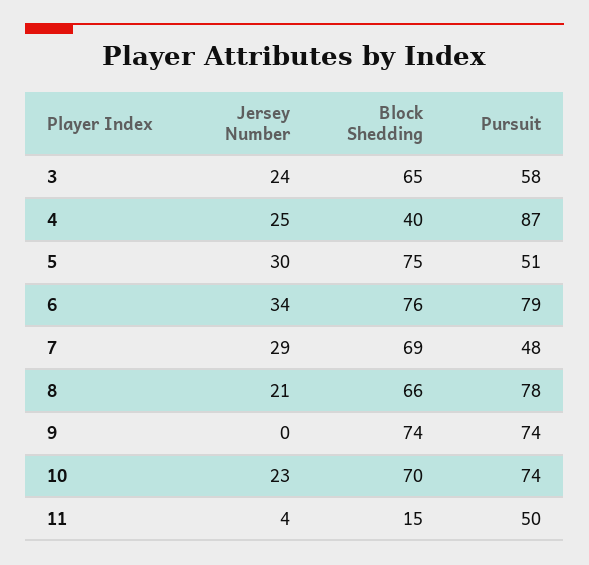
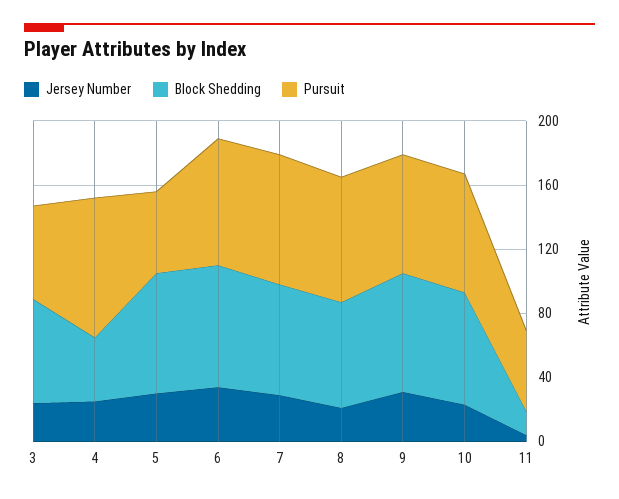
  {
    "Jersey Number": {
      "3": 24,
      "4": 25,
      "5": 30,
      "6": 34,
      "7": 29,
      "8": 21,
-     "9": 0,
+     "9": 30,
      "10": 23,
      "11": 4
    },
    "Block Shedding": {
      "3": 65,
      "4": 40,
      "5": 75,
      "6": 76,
      "7": 69,
      "8": 66,
      "9": 74,
      "10": 70,
      "11": 15
    },
    "Pursuit": {
      "3": 58,
      "4": 87,
      "5": 51,
      "6": 79,
-     "7": 48,
+     "7": 80,
      "8": 78,
      "9": 74,
      "10": 74,
      "11": 50
    }
  }

